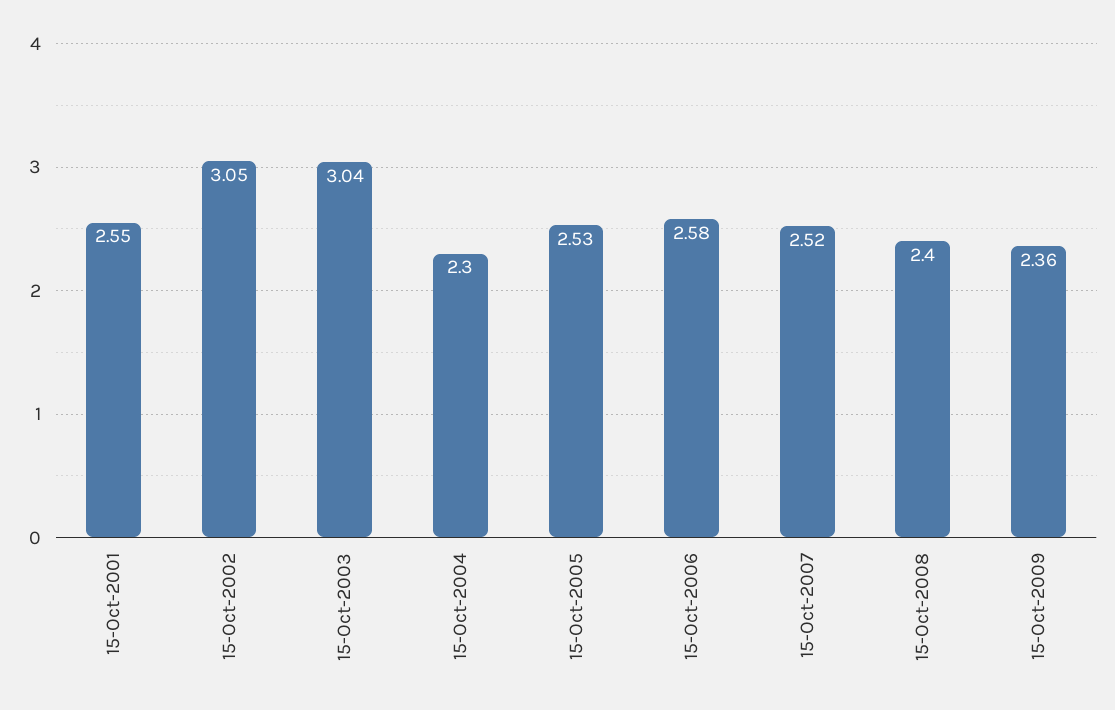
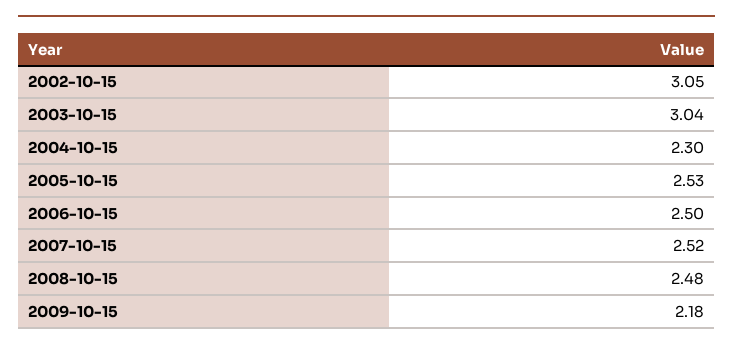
  {
-   "15-Oct-2001": 2.55,
    "15-Oct-2002": 3.05,
    "15-Oct-2003": 3.04,
    "15-Oct-2004": 2.3,
    "15-Oct-2005": 2.53,
-   "15-Oct-2006": 2.58,
+   "15-Oct-2006": 2.5,
    "15-Oct-2007": 2.52,
-   "15-Oct-2008": 2.4,
+   "15-Oct-2008": 2.48,
-   "15-Oct-2009": 2.36
+   "15-Oct-2009": 2.18
  }

